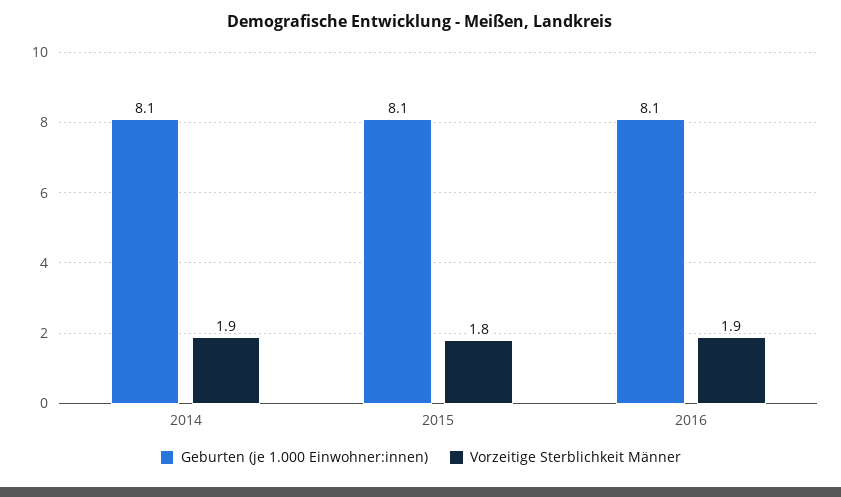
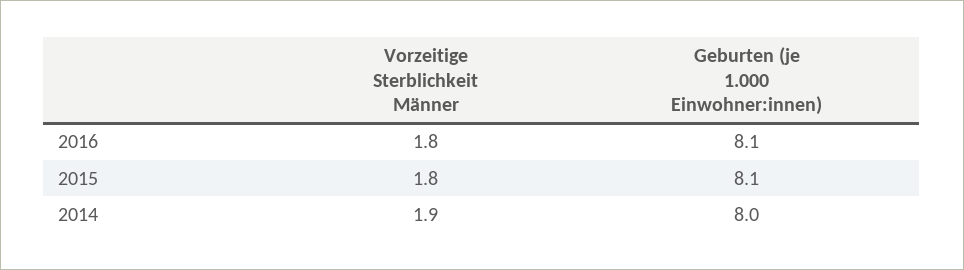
  {
    "Geburten (je 1.000 Einwohner:innen)": {
-     "2014": 8.1,
+     "2014": 8,
      "2015": 8.1,
      "2016": 8.1
    },
    "Vorzeitige Sterblichkeit Männer": {
      "2014": 1.9,
      "2015": 1.8,
-     "2016": 1.9
+     "2016": 1.8
    }
  }

